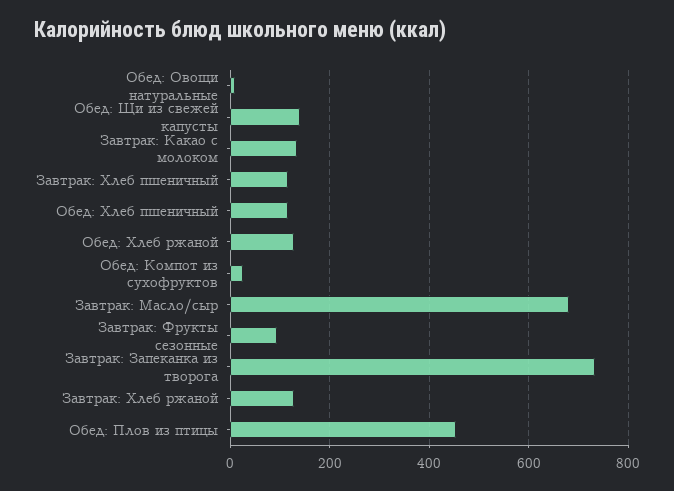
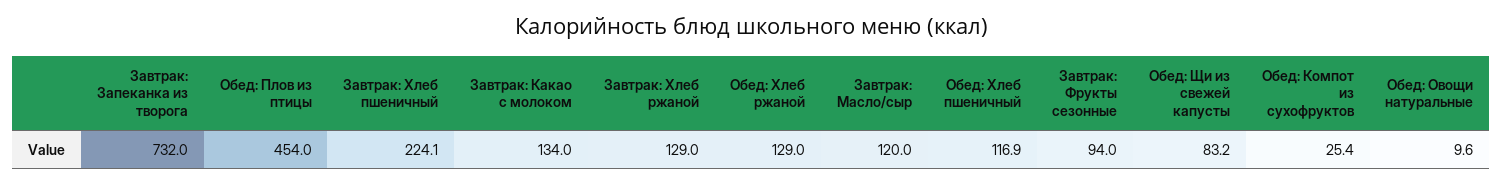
  {
    "Обед: Овощи натуральные": 9.6,
-   "Обед: Щи из свежей капусты": 140,
+   "Обед: Щи из свежей капусты": 83.2,
    "Завтрак: Какао с молоком": 134,
-   "Завтрак: Хлеб пшеничный": 120,
+   "Завтрак: Хлеб пшеничный": 224.1,
    "Обед: Хлеб пшеничный": 116.9,
    "Обед: Хлеб ржаной": 129,
    "Обед: Компот из сухофруктов": 25.4,
-   "Завтрак: Масло/сыр": 680,
+   "Завтрак: Масло/сыр": 120,
    "Завтрак: Фрукты сезонные": 94,
    "Завтрак: Запеканка из творога": 732,
    "Завтрак: Хлеб ржаной": 129,
    "Обед: Плов из птицы": 454
  }

